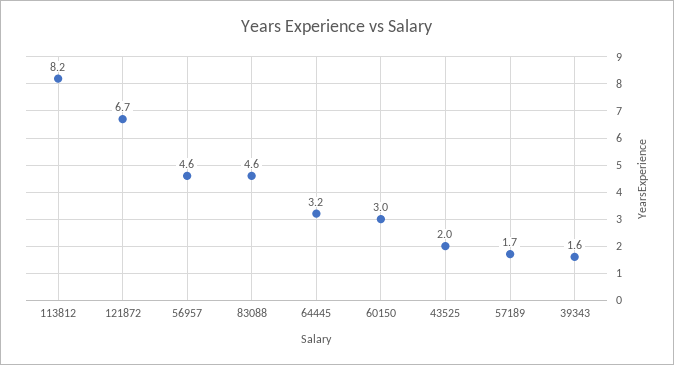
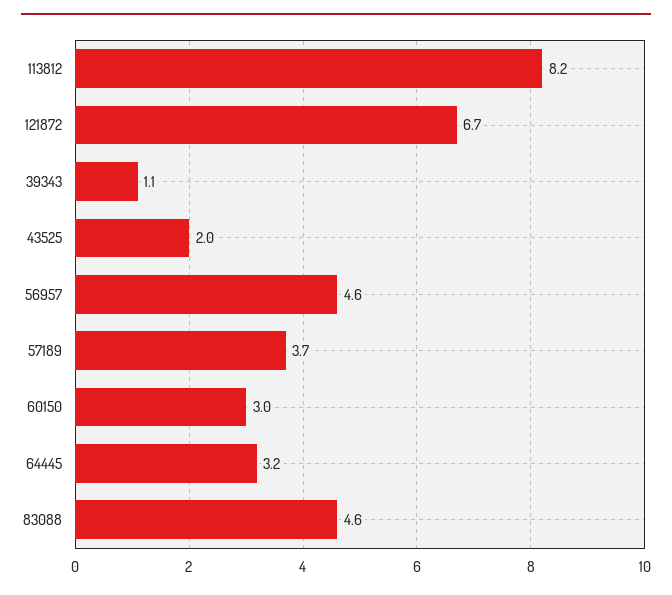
  {
    "113812": 8.2,
    "121872": 6.7,
    "56957": 4.6,
    "83088": 4.6,
    "64445": 3.2,
    "60150": 3,
    "43525": 2,
-   "57189": 1.7,
+   "57189": 3.7,
-   "39343": 1.6
+   "39343": 1.1
  }

